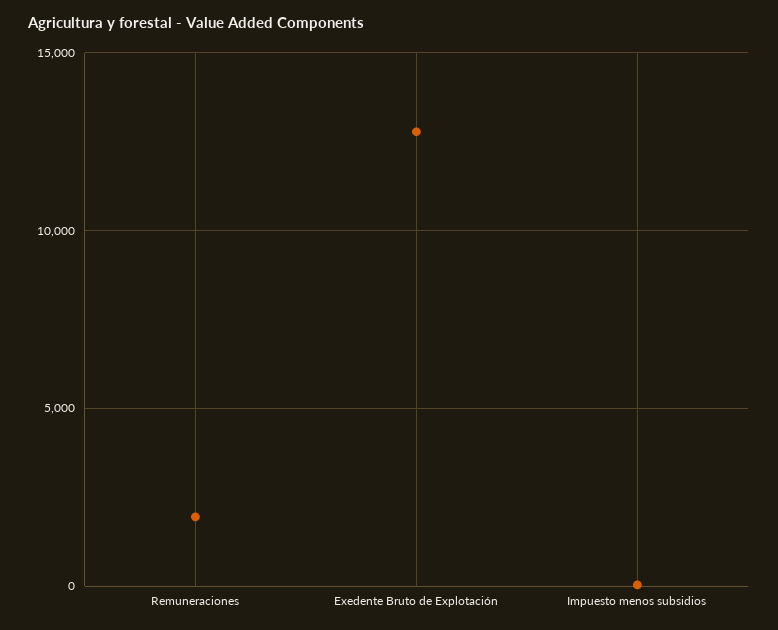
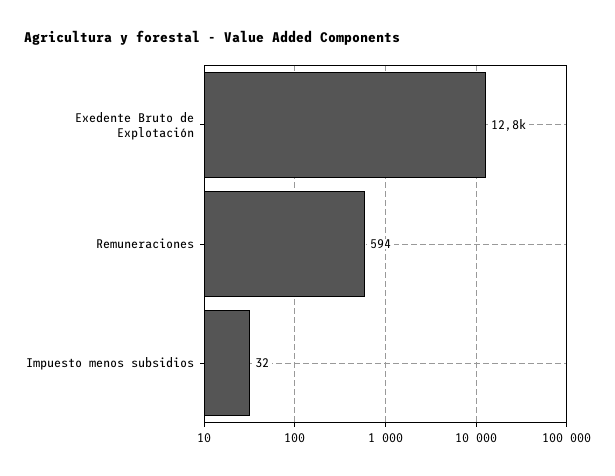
  {
-   "Remuneraciones": 2000,
+   "Remuneraciones": 594,
    "Exedente Bruto de Explotación": 12800,
    "Impuesto menos subsidios": 32
  }

